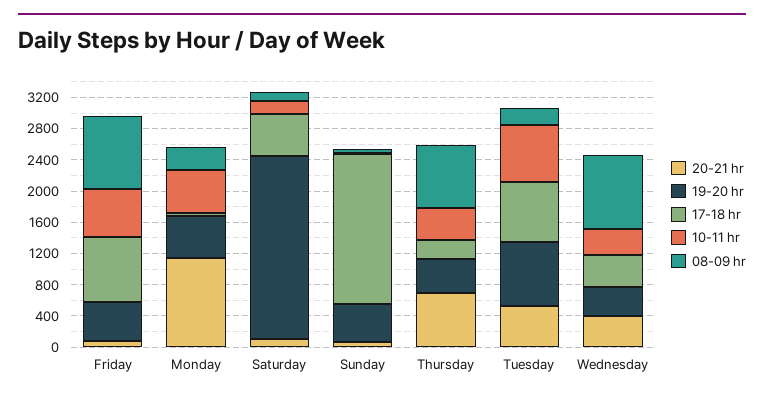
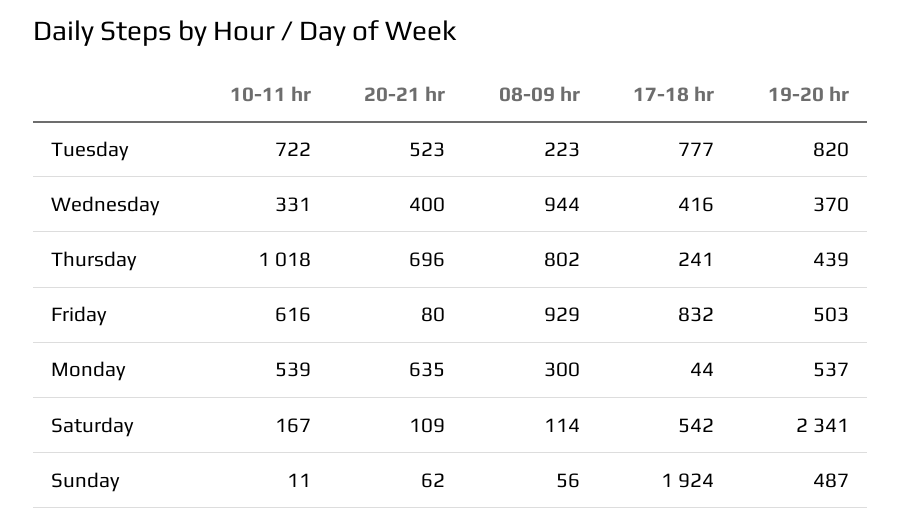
  {
    "20-21 hr": {
      "Friday": 80,
-     "Monday": 1200,
+     "Monday": 635,
      "Saturday": 109,
      "Sunday": 62,
      "Thursday": 696,
      "Tuesday": 523,
      "Wednesday": 400
    },
    "19-20 hr": {
      "Friday": 503,
      "Monday": 537,
      "Saturday": 2341,
      "Sunday": 487,
      "Thursday": 439,
      "Tuesday": 820,
      "Wednesday": 370
    },
    "17-18 hr": {
      "Friday": 832,
      "Monday": 44,
      "Saturday": 542,
      "Sunday": 1924,
      "Thursday": 241,
      "Tuesday": 777,
      "Wednesday": 416
    },
    "10-11 hr": {
      "Friday": 616,
      "Monday": 539,
      "Saturday": 167,
      "Sunday": 11,
-     "Thursday": 400,
+     "Thursday": 1018,
      "Tuesday": 722,
      "Wednesday": 331
    },
    "08-09 hr": {
      "Friday": 929,
      "Monday": 300,
      "Saturday": 114,
      "Sunday": 56,
      "Thursday": 802,
      "Tuesday": 223,
      "Wednesday": 944
    }
  }

